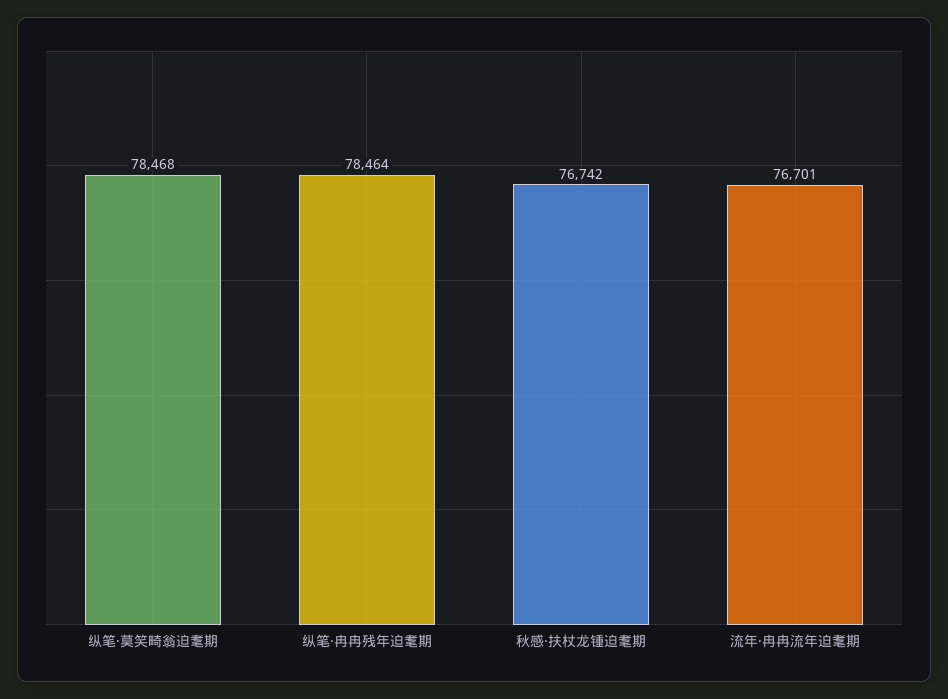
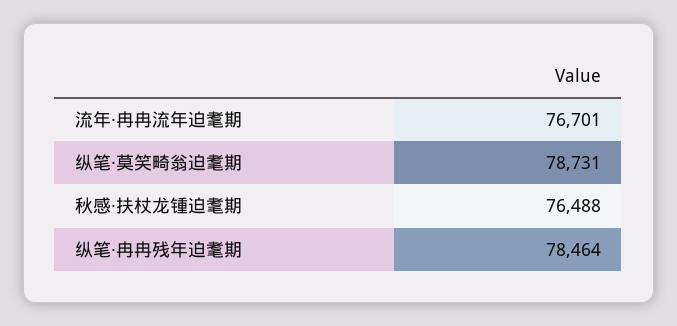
  {
-   "纵笔·莫笑畸翁迫耄期": 78468,
+   "纵笔·莫笑畸翁迫耄期": 78731,
    "纵笔·冉冉残年迫耄期": 78464,
-   "秋感·扶杖龙锺迫耄期": 76742,
+   "秋感·扶杖龙锺迫耄期": 76488,
    "流年·冉冉流年迫耄期": 76701
  }

